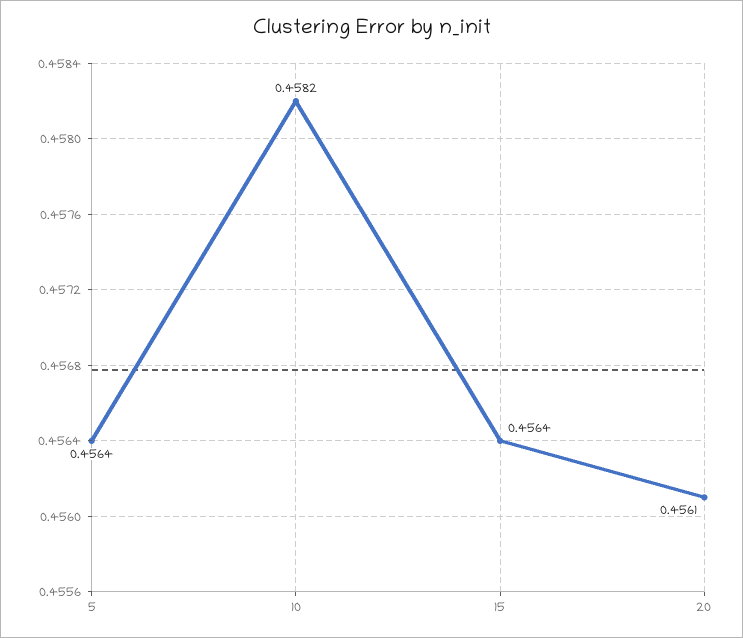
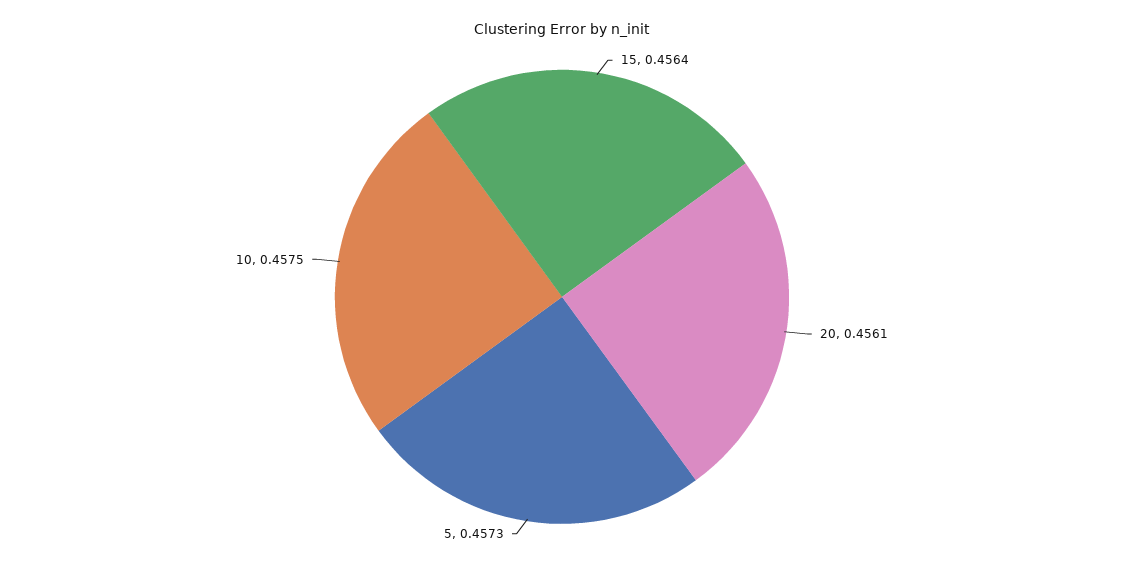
  {
-   "5": 0.4564,
+   "5": 0.4573,
-   "10": 0.4582,
+   "10": 0.4575,
    "15": 0.4564,
    "20": 0.4561
  }

